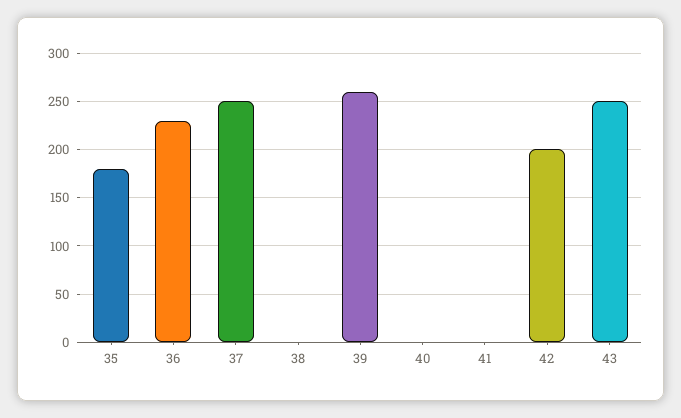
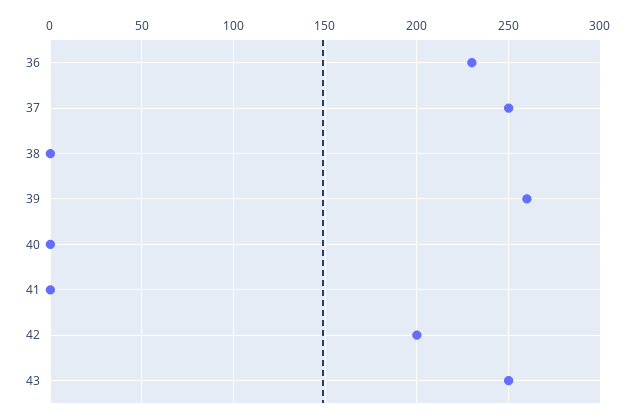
  {
-   "35": 180,
    "36": 230,
    "37": 250,
    "38": 0,
    "39": 260,
    "40": 0,
    "41": 0,
    "42": 200,
    "43": 250
  }

